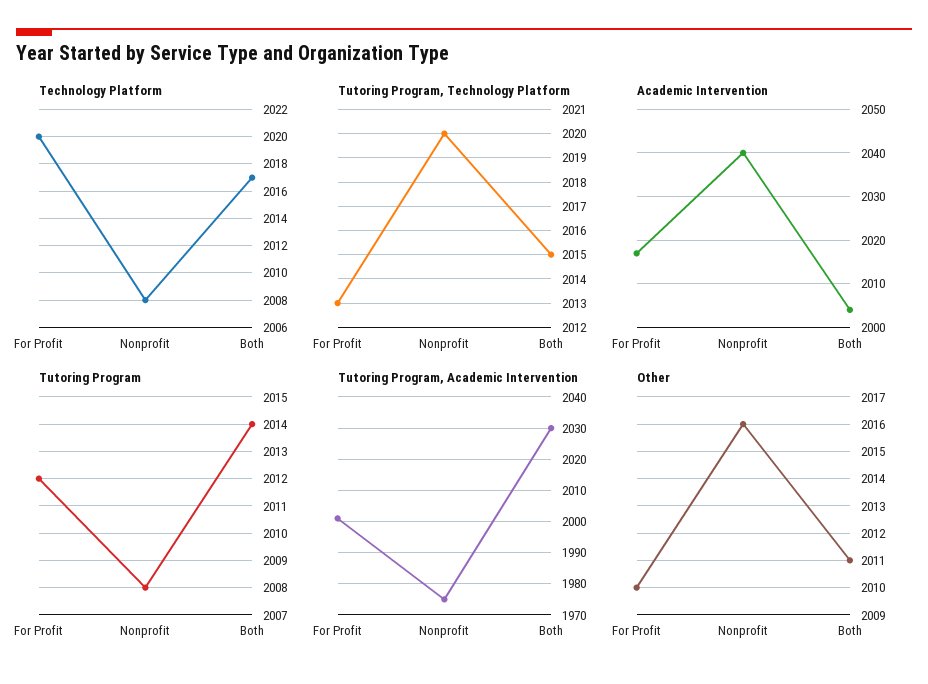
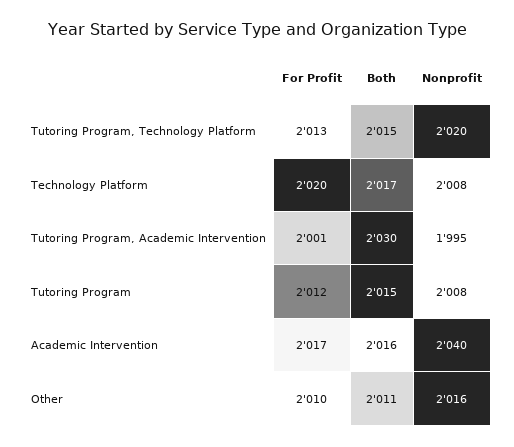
  {
    "Technology Platform": {
      "For Profit": 2020,
      "Nonprofit": 2008,
      "Both": 2017
    },
    "Tutoring Program, Technology Platform": {
      "For Profit": 2013,
      "Nonprofit": 2020,
      "Both": 2015
    },
    "Academic Intervention": {
      "For Profit": 2017,
      "Nonprofit": 2040,
-     "Both": 2005
+     "Both": 2016
    },
    "Tutoring Program": {
      "For Profit": 2012,
      "Nonprofit": 2008,
-     "Both": 2014
+     "Both": 2015
    },
    "Tutoring Program, Academic Intervention": {
      "For Profit": 2001,
-     "Nonprofit": 1975,
+     "Nonprofit": 1995,
      "Both": 2030
    },
    "Other": {
      "For Profit": 2010,
      "Nonprofit": 2016,
      "Both": 2011
    }
  }

